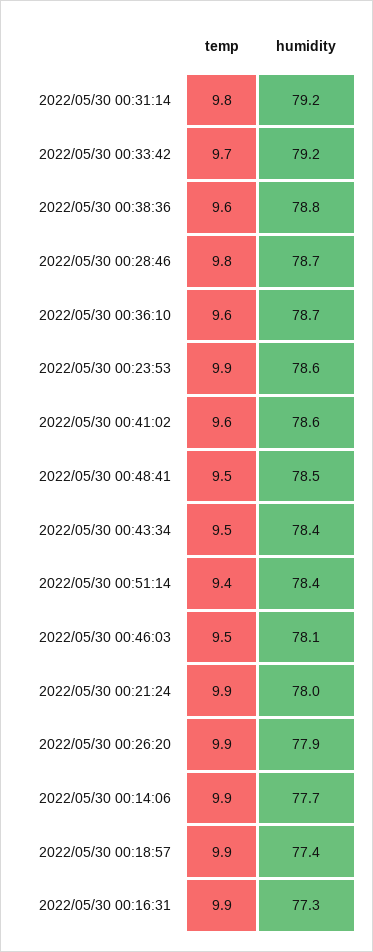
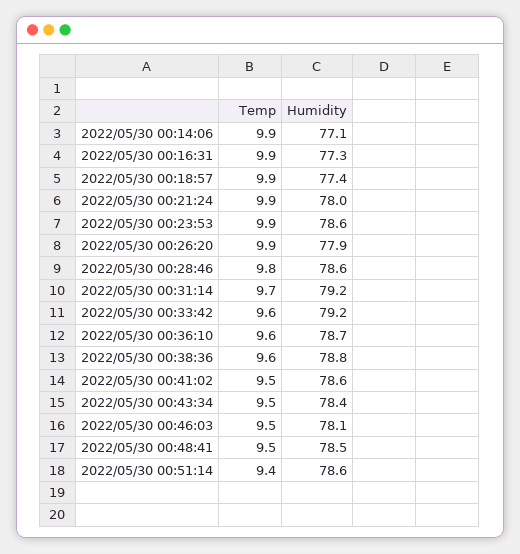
  {
    "temp": {
-     "2022/05/30 00:31:14": 9.8,
+     "2022/05/30 00:31:14": 9.7,
-     "2022/05/30 00:33:42": 9.7,
+     "2022/05/30 00:33:42": 9.6,
      "2022/05/30 00:38:36": 9.6,
      "2022/05/30 00:28:46": 9.8,
      "2022/05/30 00:36:10": 9.6,
      "2022/05/30 00:23:53": 9.9,
-     "2022/05/30 00:41:02": 9.6,
+     "2022/05/30 00:41:02": 9.5,
      "2022/05/30 00:48:41": 9.5,
      "2022/05/30 00:43:34": 9.5,
      "2022/05/30 00:51:14": 9.4,
      "2022/05/30 00:46:03": 9.5,
      "2022/05/30 00:21:24": 9.9,
      "2022/05/30 00:26:20": 9.9,
      "2022/05/30 00:14:06": 9.9,
      "2022/05/30 00:18:57": 9.9,
      "2022/05/30 00:16:31": 9.9
    },
    "humidity": {
      "2022/05/30 00:31:14": 79.2,
      "2022/05/30 00:33:42": 79.2,
      "2022/05/30 00:38:36": 78.8,
-     "2022/05/30 00:28:46": 78.7,
+     "2022/05/30 00:28:46": 78.6,
      "2022/05/30 00:36:10": 78.7,
      "2022/05/30 00:23:53": 78.6,
      "2022/05/30 00:41:02": 78.6,
      "2022/05/30 00:48:41": 78.5,
      "2022/05/30 00:43:34": 78.4,
-     "2022/05/30 00:51:14": 78.4,
+     "2022/05/30 00:51:14": 78.6,
      "2022/05/30 00:46:03": 78.1,
      "2022/05/30 00:21:24": 78,
      "2022/05/30 00:26:20": 77.9,
-     "2022/05/30 00:14:06": 77.7,
+     "2022/05/30 00:14:06": 77.1,
      "2022/05/30 00:18:57": 77.4,
      "2022/05/30 00:16:31": 77.3
    }
  }

